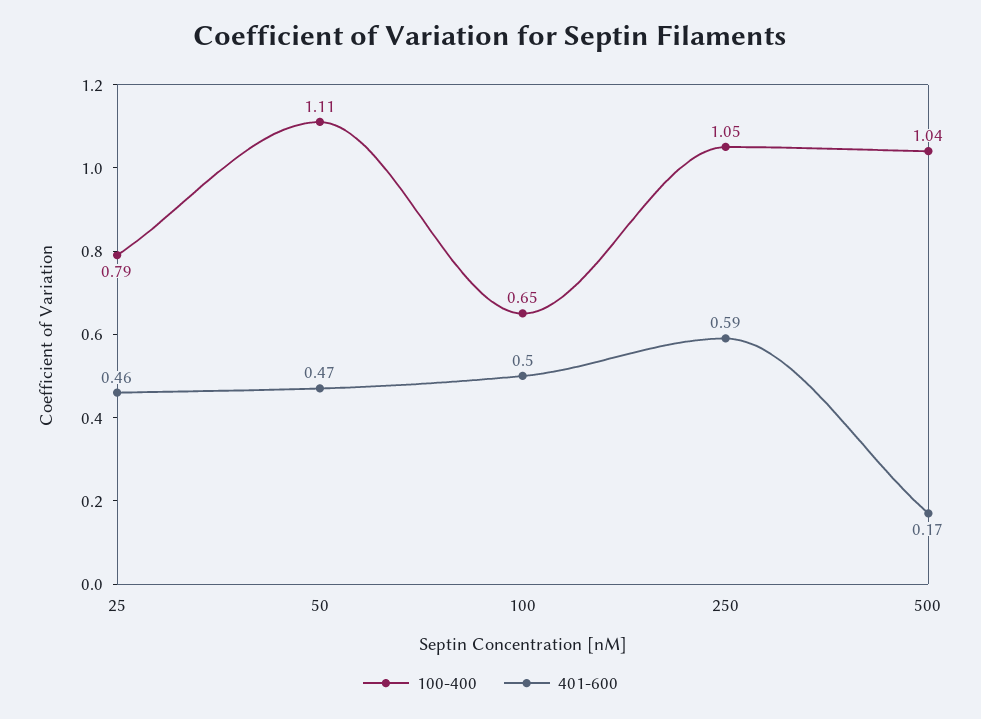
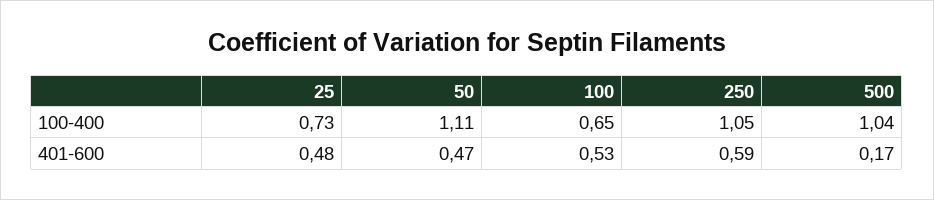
  {
    "100-400": {
-     "25": 0.79,
+     "25": 0.73,
      "50": 1.11,
      "100": 0.65,
      "250": 1.05,
      "500": 1.04
    },
    "401-600": {
-     "25": 0.46,
+     "25": 0.48,
      "50": 0.47,
-     "100": 0.5,
+     "100": 0.53,
      "250": 0.59,
      "500": 0.17
    }
  }

